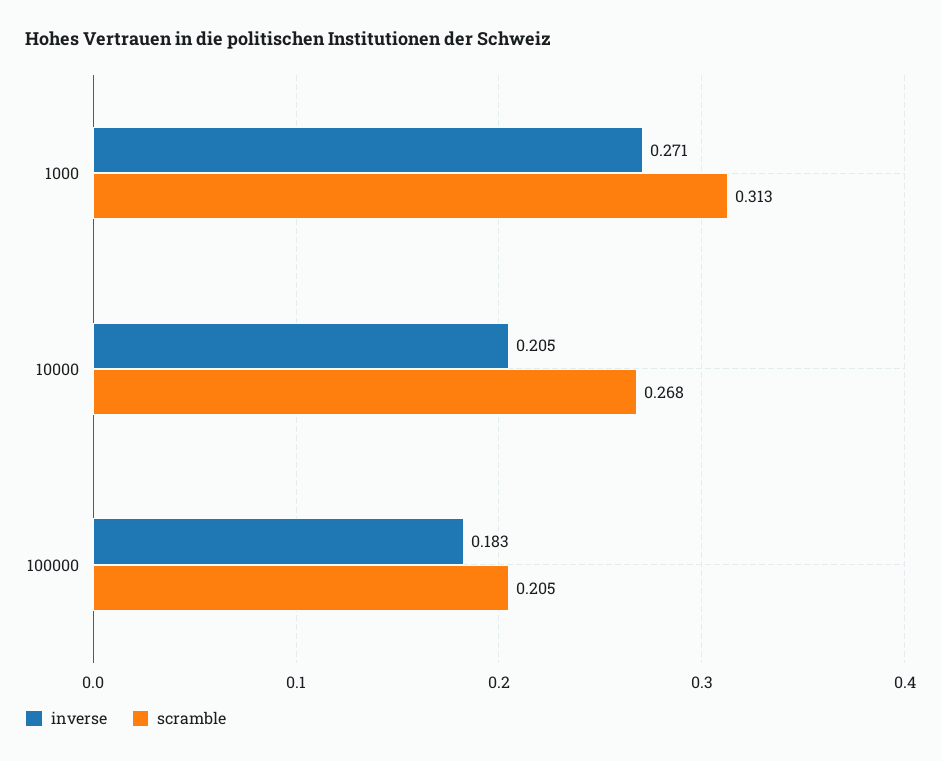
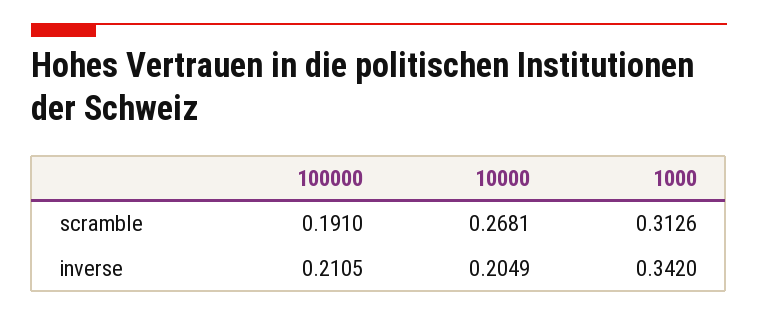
  {
    "inverse": {
-     "1000": 0.271,
+     "1000": 0.342,
      "10000": 0.2049,
-     "100000": 0.183
+     "100000": 0.2105
    },
    "scramble": {
      "1000": 0.3126,
      "10000": 0.2681,
-     "100000": 0.205
+     "100000": 0.191
    }
  }

